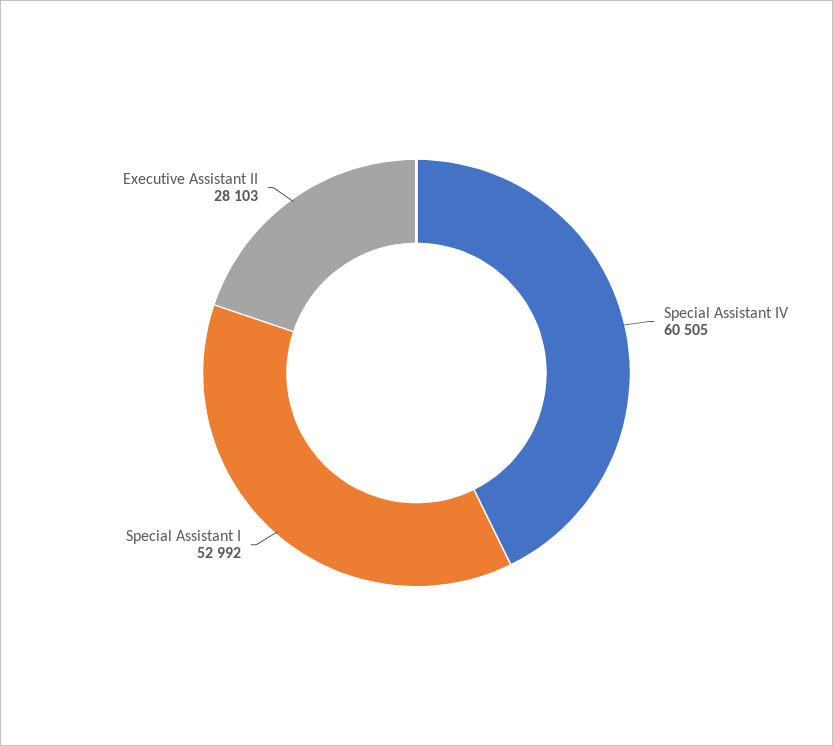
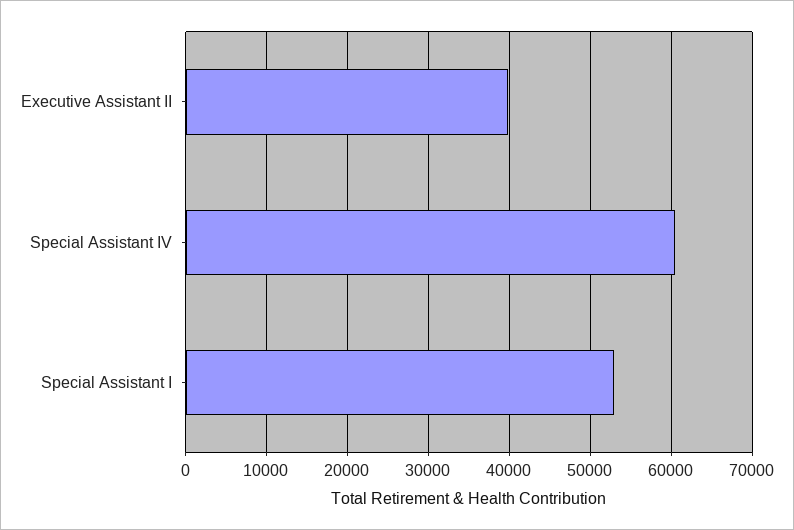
  {
    "Special Assistant IV": 60505,
    "Special Assistant I": 52992,
-   "Executive Assistant II": 28103
+   "Executive Assistant II": 40000
  }

